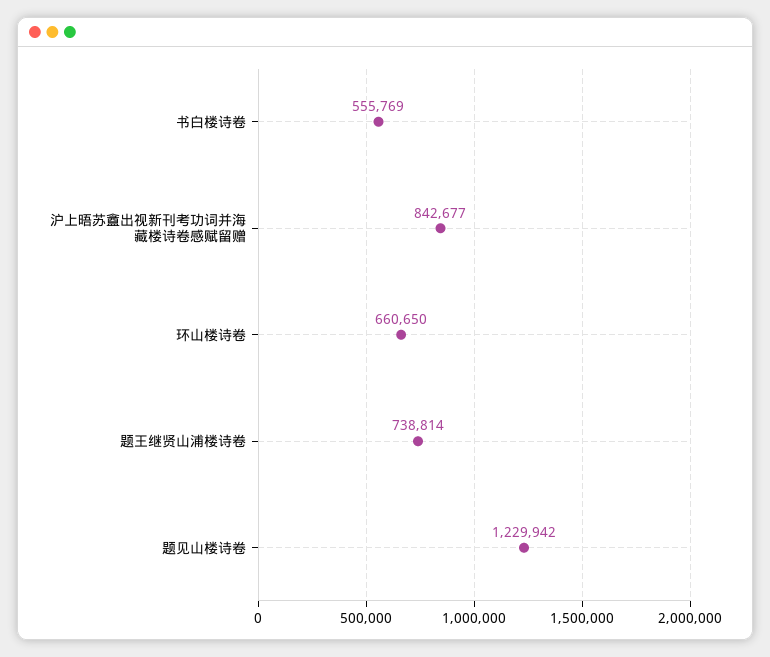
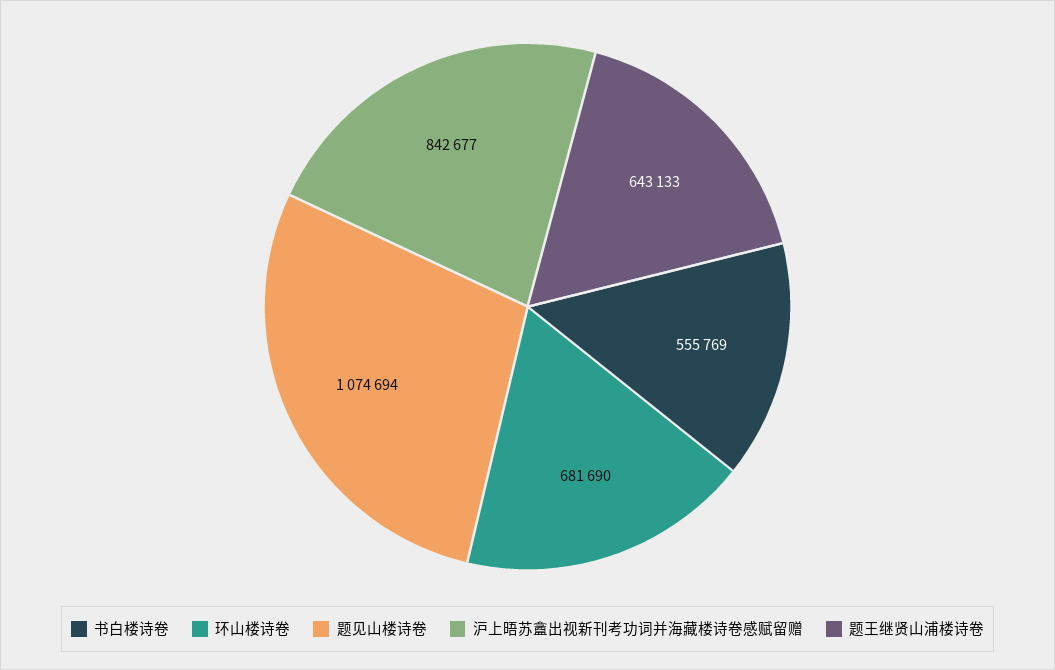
  {
    "书白楼诗卷": 555769,
    "沪上晤苏盦出视新刊考功词并海藏楼诗卷感赋留赠": 842677,
-   "环山楼诗卷": 660650,
+   "环山楼诗卷": 681690,
-   "题王继贤山浦楼诗卷": 738814,
+   "题王继贤山浦楼诗卷": 643133,
-   "题见山楼诗卷": 1229942
+   "题见山楼诗卷": 1074694
  }

